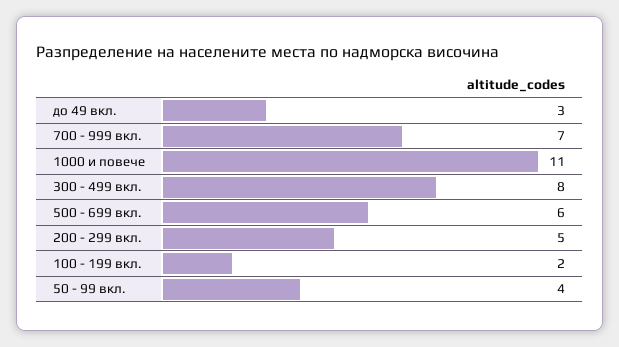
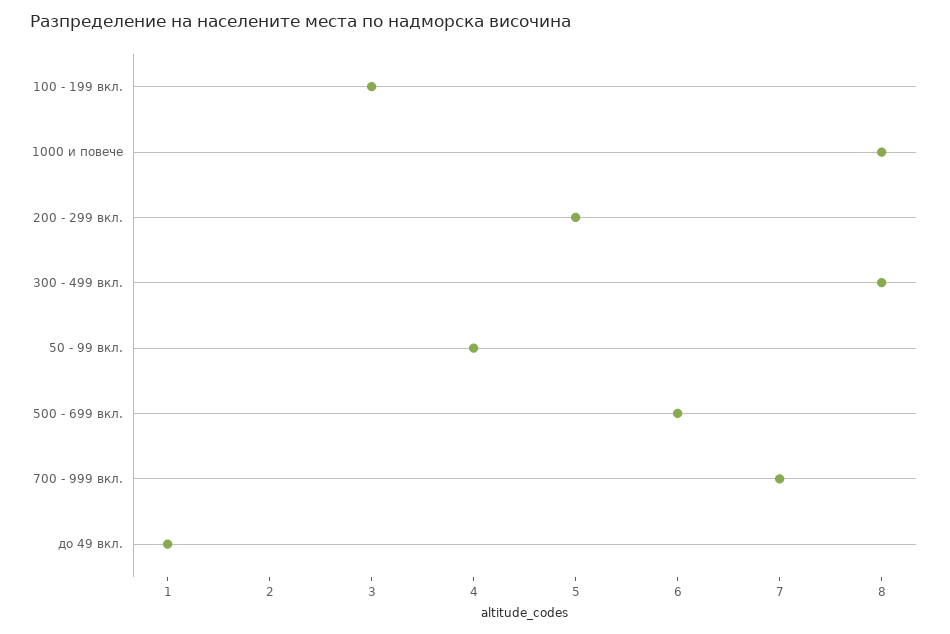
  {
-   "до 49 вкл.": 3,
+   "до 49 вкл.": 1,
    "700 - 999 вкл.": 7,
-   "1000 и повече": 11,
+   "1000 и повече": 8,
    "300 - 499 вкл.": 8,
    "500 - 699 вкл.": 6,
    "200 - 299 вкл.": 5,
-   "100 - 199 вкл.": 2,
+   "100 - 199 вкл.": 3,
    "50 - 99 вкл.": 4
  }

